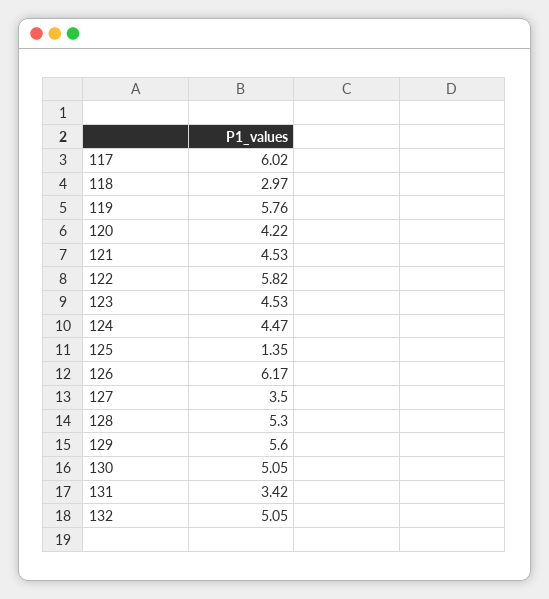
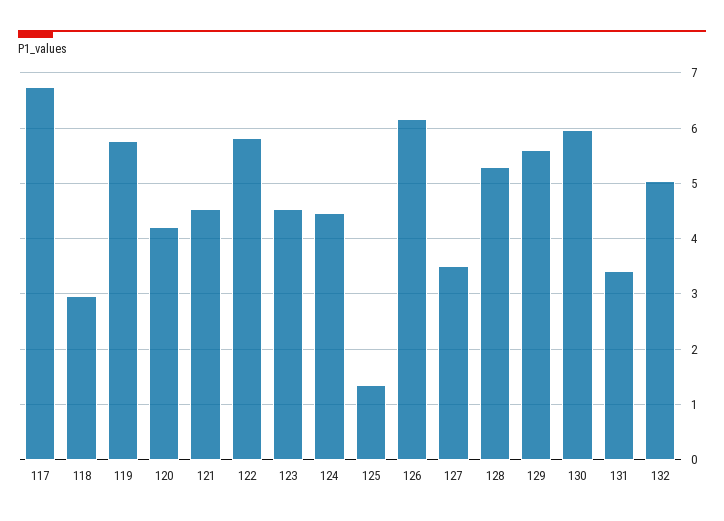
  {
-   "117": 6.02,
+   "117": 6.8,
    "118": 2.97,
    "119": 5.76,
    "120": 4.22,
    "121": 4.53,
    "122": 5.82,
    "123": 4.53,
    "124": 4.47,
    "125": 1.35,
    "126": 6.17,
    "127": 3.5,
    "128": 5.3,
    "129": 5.6,
-   "130": 5.05,
+   "130": 6,
    "131": 3.42,
    "132": 5.05
  }

